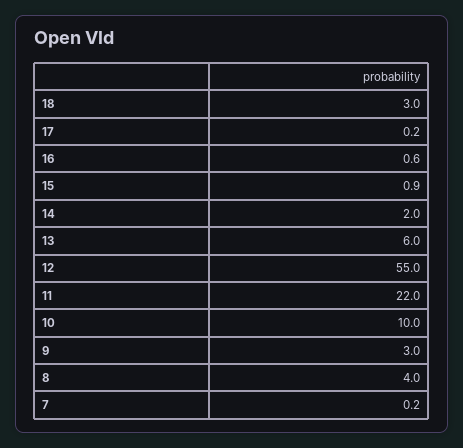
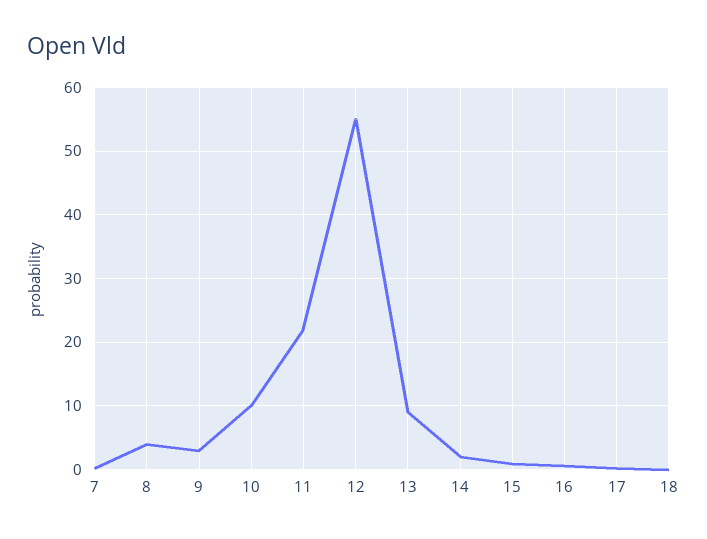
  {
-   "18": 3,
+   "18": 0,
    "17": 0.2,
    "16": 0.6,
    "15": 0.9,
    "14": 2,
-   "13": 6,
+   "13": 9,
    "12": 55,
    "11": 22,
    "10": 10,
    "9": 3,
    "8": 4,
    "7": 0.2
  }

